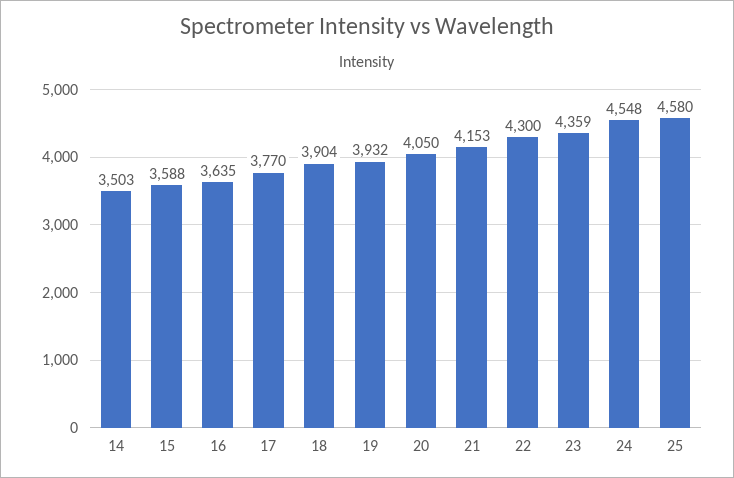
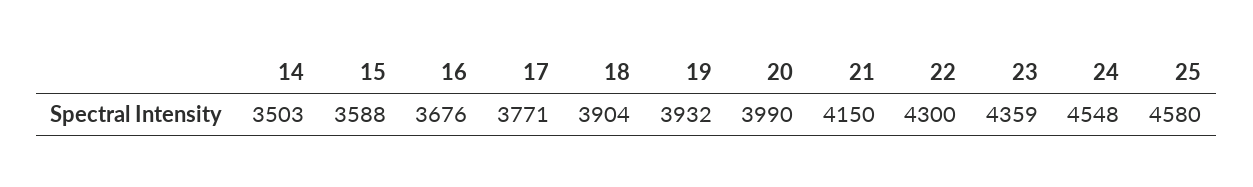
  {
    "14": 3503,
    "15": 3588,
-   "16": 3635,
+   "16": 3676,
-   "17": 3770,
+   "17": 3771,
    "18": 3904,
    "19": 3932,
-   "20": 4050,
+   "20": 3990,
-   "21": 4153,
+   "21": 4150,
    "22": 4300,
    "23": 4359,
    "24": 4548,
    "25": 4580
  }

